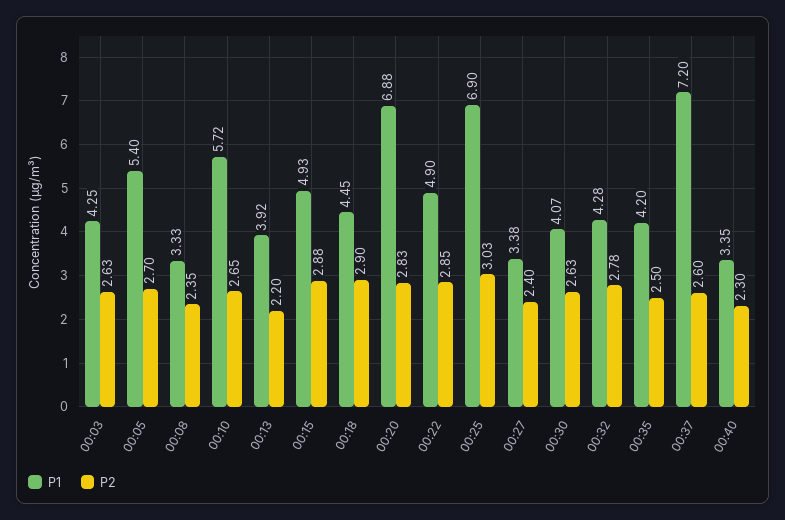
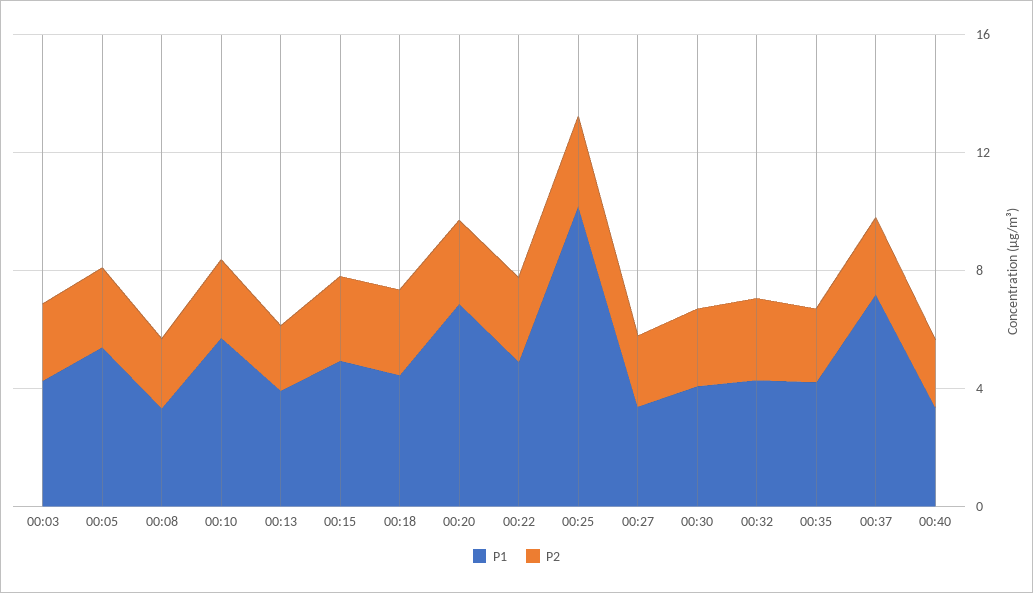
  {
    "P1": {
      "00:03": 4.25,
      "00:05": 5.4,
      "00:08": 3.33,
      "00:10": 5.72,
      "00:13": 3.92,
      "00:15": 4.93,
      "00:18": 4.45,
      "00:20": 6.88,
      "00:22": 4.9,
-     "00:25": 6.9,
+     "00:25": 10,
      "00:27": 3.38,
      "00:30": 4.07,
      "00:32": 4.28,
      "00:35": 4.2,
      "00:37": 7.2,
      "00:40": 3.35
    },
    "P2": {
      "00:03": 2.63,
      "00:05": 2.7,
      "00:08": 2.35,
      "00:10": 2.65,
      "00:13": 2.2,
      "00:15": 2.88,
      "00:18": 2.9,
      "00:20": 2.83,
      "00:22": 2.85,
      "00:25": 3.03,
      "00:27": 2.4,
      "00:30": 2.63,
      "00:32": 2.78,
      "00:35": 2.5,
      "00:37": 2.6,
      "00:40": 2.3
    }
  }

